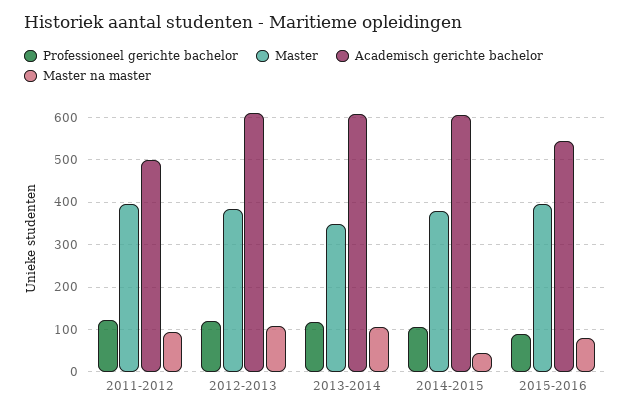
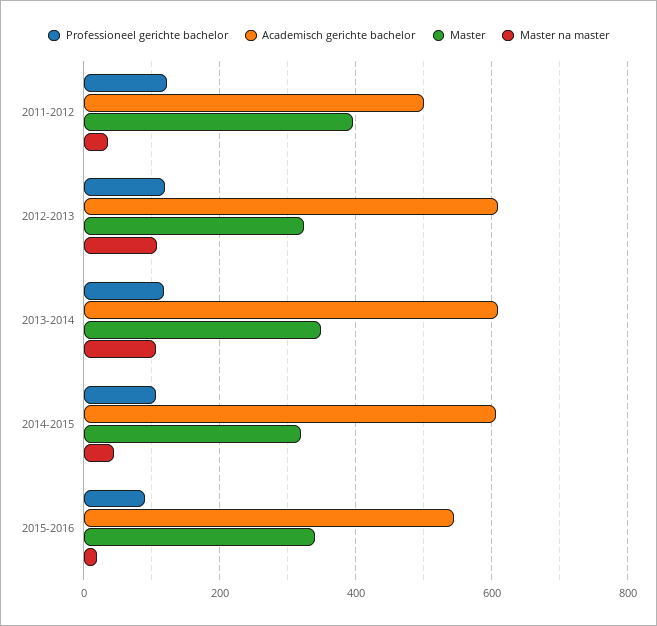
  {
    "Professioneel gerichte bachelor": {
      "2011-2012": 120,
      "2012-2013": 120,
      "2013-2014": 120,
      "2014-2015": 100,
      "2015-2016": 100
    },
    "Master": {
      "2011-2012": 400,
-     "2012-2013": 380,
+     "2012-2013": 320,
      "2013-2014": 340,
-     "2014-2015": 380,
+     "2014-2015": 320,
-     "2015-2016": 400
+     "2015-2016": 340
    },
    "Academisch gerichte bachelor": {
      "2011-2012": 500,
      "2012-2013": 620,
      "2013-2014": 600,
      "2014-2015": 600,
      "2015-2016": 540
    },
    "Master na master": {
-     "2011-2012": 100,
+     "2011-2012": 40,
      "2012-2013": 100,
      "2013-2014": 100,
      "2014-2015": 40,
-     "2015-2016": 80
+     "2015-2016": 20
    }
  }

